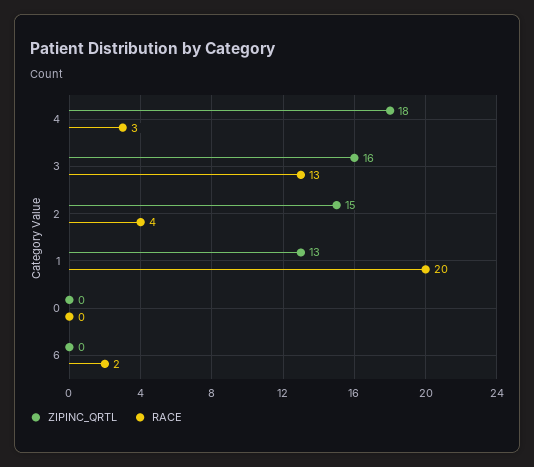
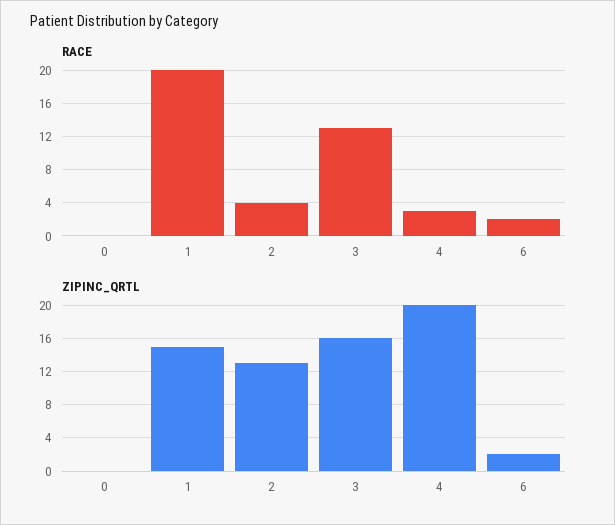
  {
    "ZIPINC_QRTL": {
-     "4": 18,
+     "4": 20,
      "3": 16,
-     "2": 15,
+     "2": 13,
-     "1": 13,
+     "1": 15,
      "0": 0,
-     "6": 0
+     "6": 2
    },
    "RACE": {
      "4": 3,
      "3": 13,
      "2": 4,
      "1": 20,
      "0": 0,
      "6": 2
    }
  }

